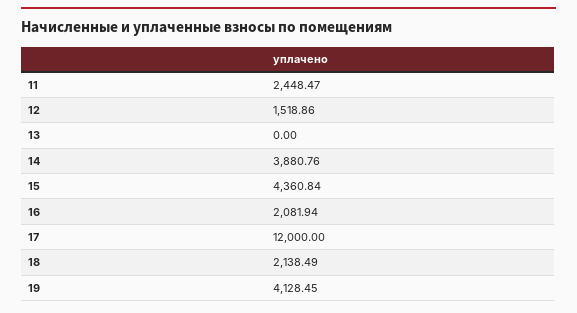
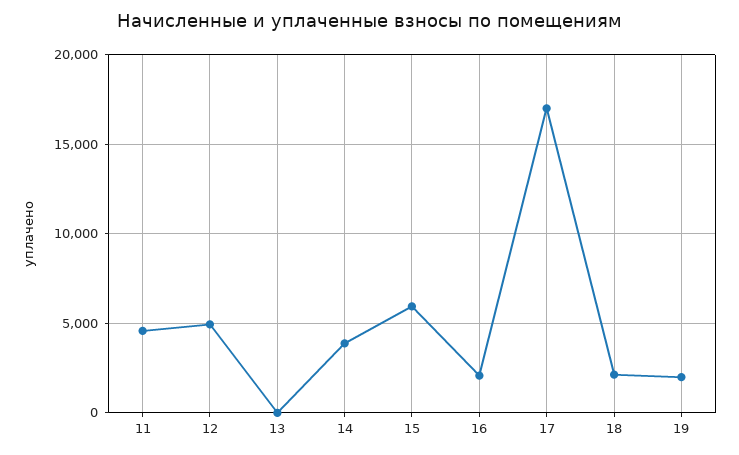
  {
-   "11": 2448.47,
+   "11": 4500,
-   "12": 1518.86,
+   "12": 5000,
    "13": 0,
    "14": 3880.76,
-   "15": 4360.84,
+   "15": 6000,
    "16": 2081.94,
-   "17": 12000,
+   "17": 17000,
    "18": 2138.49,
-   "19": 4128.45
+   "19": 2000
  }

